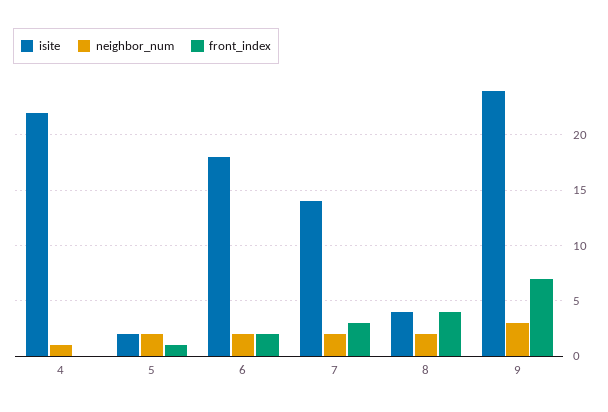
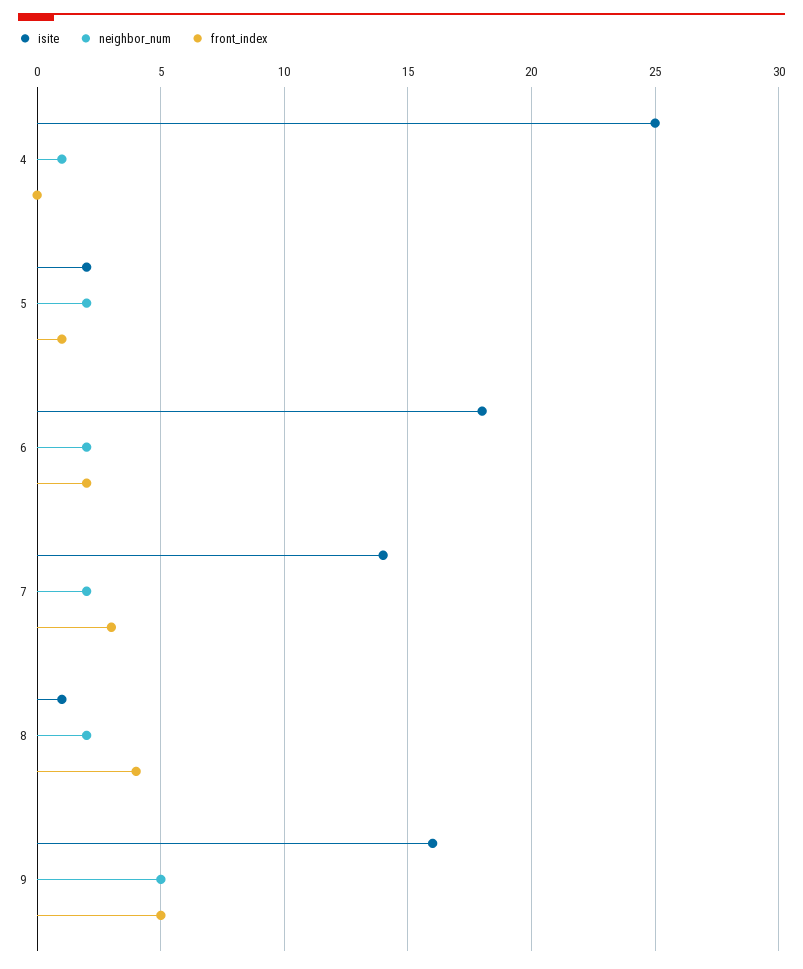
  {
    "isite": {
-     "4": 22,
+     "4": 25,
      "5": 2,
      "6": 18,
      "7": 14,
-     "8": 4,
+     "8": 1,
-     "9": 24
+     "9": 16
    },
    "neighbor_num": {
      "4": 1,
      "5": 2,
      "6": 2,
      "7": 2,
      "8": 2,
-     "9": 3
+     "9": 5
    },
    "front_index": {
      "4": 0,
      "5": 1,
      "6": 2,
      "7": 3,
      "8": 4,
-     "9": 7
+     "9": 5
    }
  }

